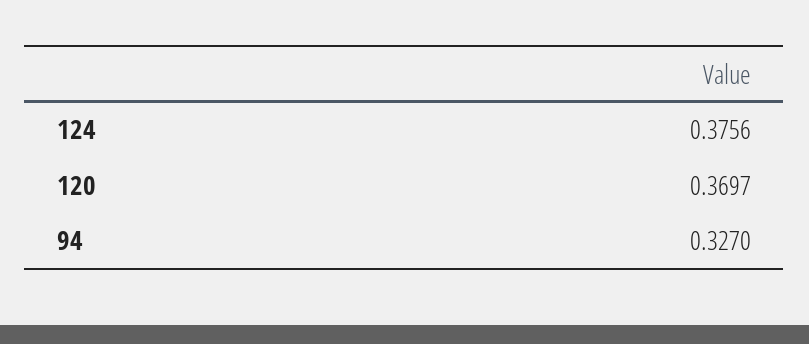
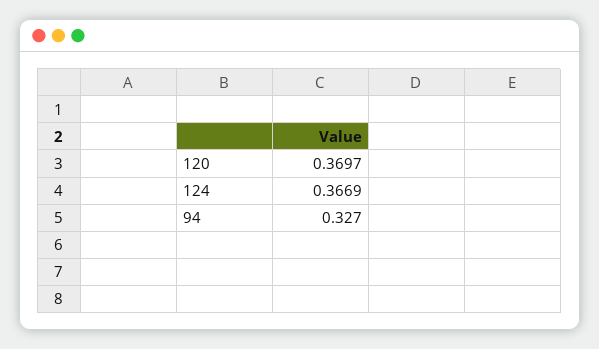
  {
-   "124": 0.3756,
+   "124": 0.3669,
    "120": 0.3697,
    "94": 0.327
  }

